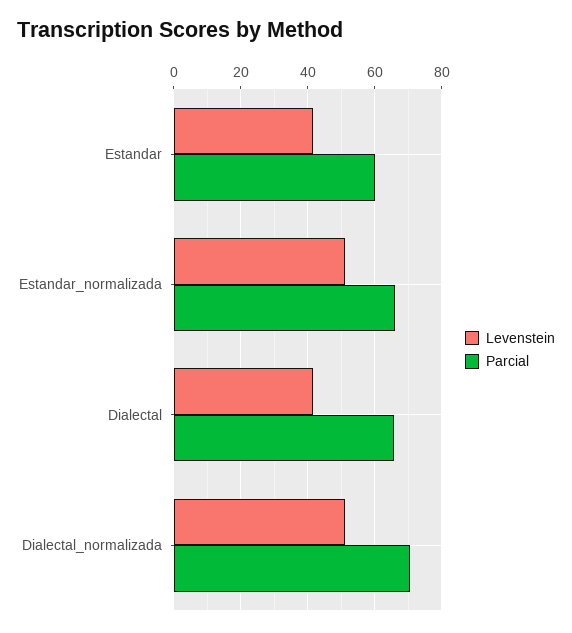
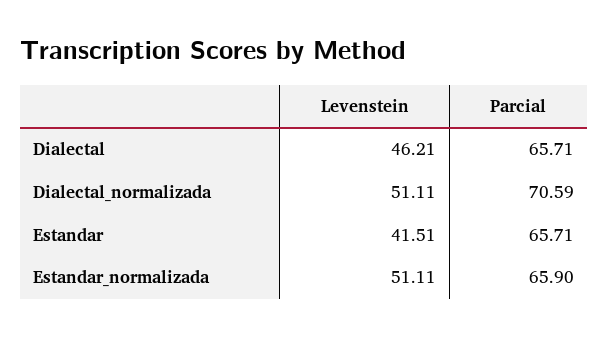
  {
    "Levenstein": {
      "Estandar": 41.51,
      "Estandar_normalizada": 51.11,
-     "Dialectal": 42,
+     "Dialectal": 46.21,
      "Dialectal_normalizada": 51.11
    },
    "Parcial": {
-     "Estandar": 60,
+     "Estandar": 65.71,
      "Estandar_normalizada": 65.9,
      "Dialectal": 65.71,
      "Dialectal_normalizada": 70.59
    }
  }

